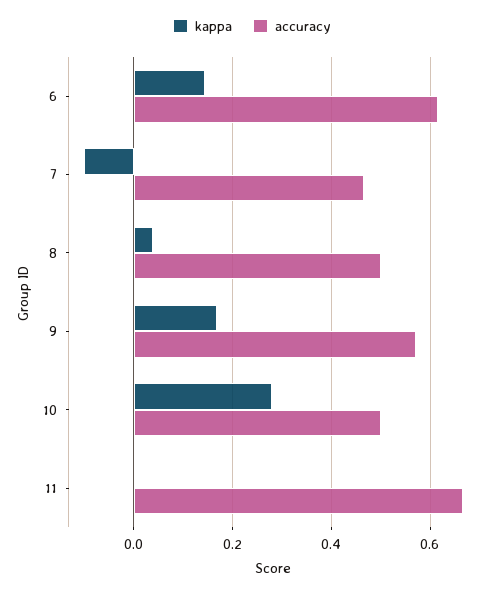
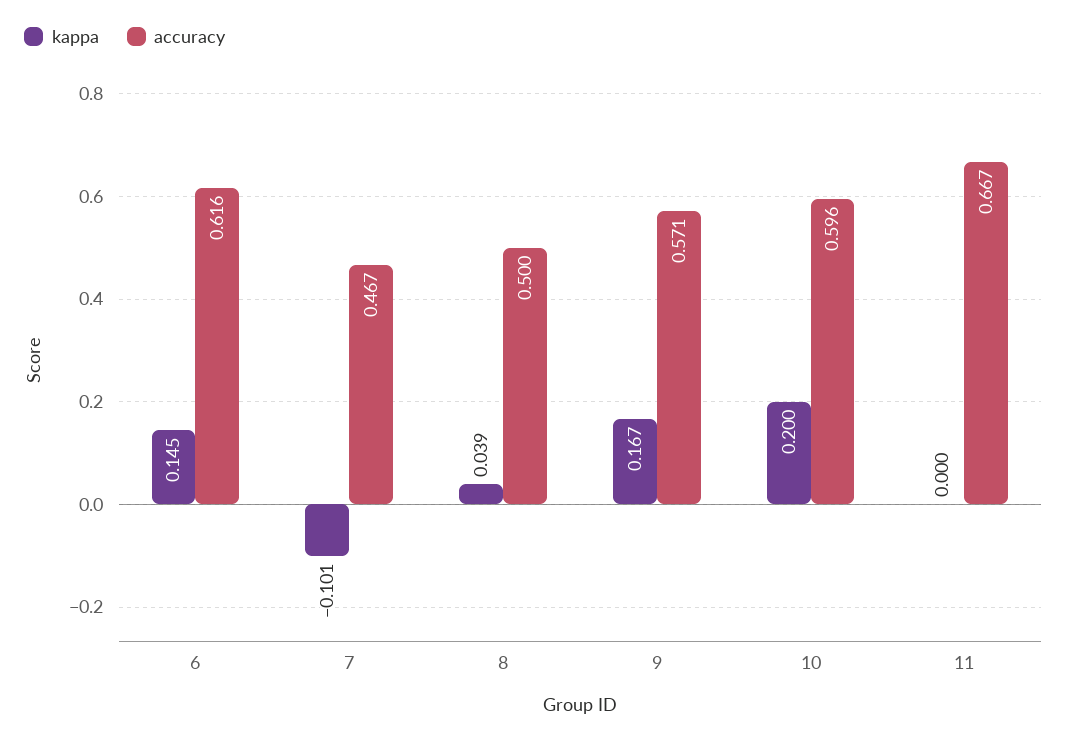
  {
    "kappa": {
      "6": 0.145,
      "7": -0.101,
      "8": 0.039,
      "9": 0.167,
-     "10": 0.28,
+     "10": 0.2,
      "11": 0
    },
    "accuracy": {
      "6": 0.616,
      "7": 0.467,
      "8": 0.5,
      "9": 0.571,
-     "10": 0.5,
+     "10": 0.596,
      "11": 0.667
    }
  }

